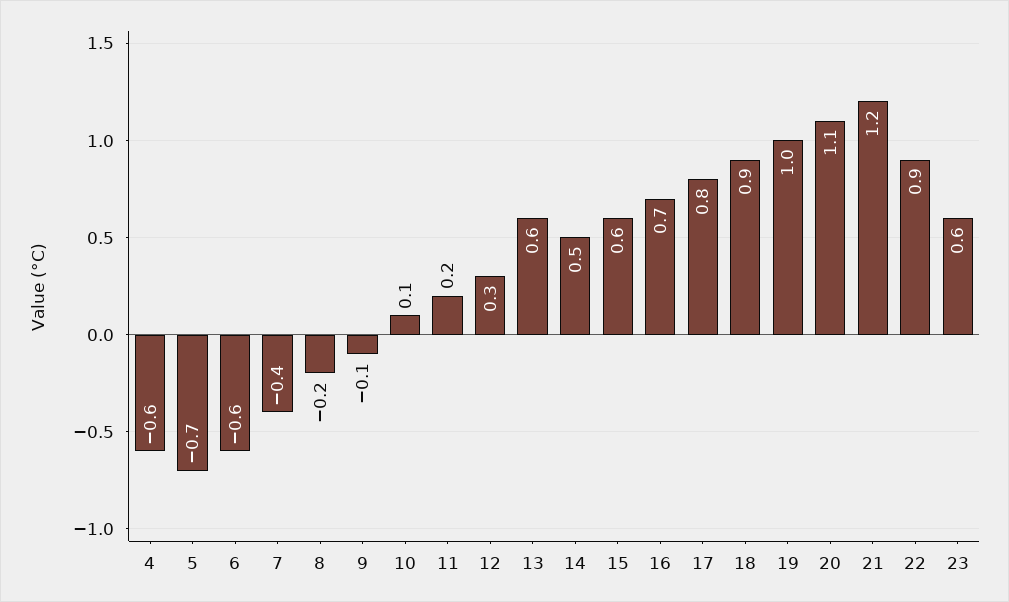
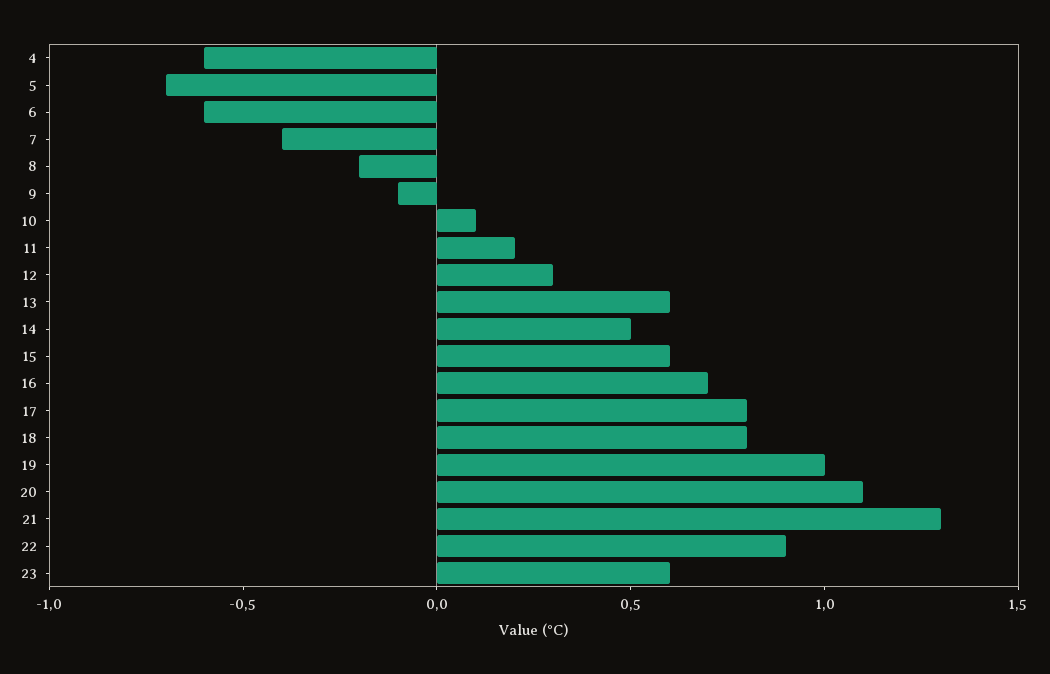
  {
    "4": -0.6,
    "5": -0.7,
    "6": -0.6,
    "7": -0.4,
    "8": -0.2,
    "9": -0.1,
    "10": 0.1,
    "11": 0.2,
    "12": 0.3,
    "13": 0.6,
    "14": 0.5,
    "15": 0.6,
    "16": 0.7,
    "17": 0.8,
-   "18": 0.9,
+   "18": 0.8,
    "19": 1,
    "20": 1.1,
-   "21": 1.2,
+   "21": 1.3,
    "22": 0.9,
    "23": 0.6
  }

